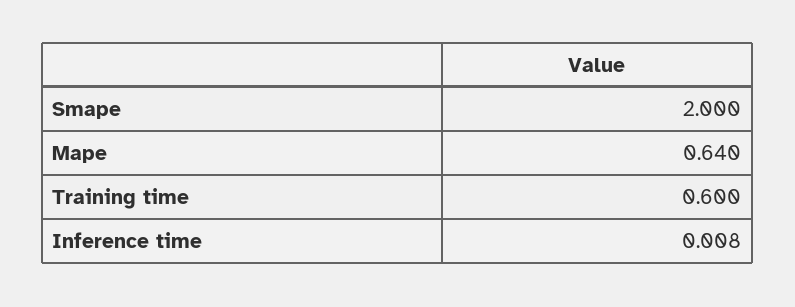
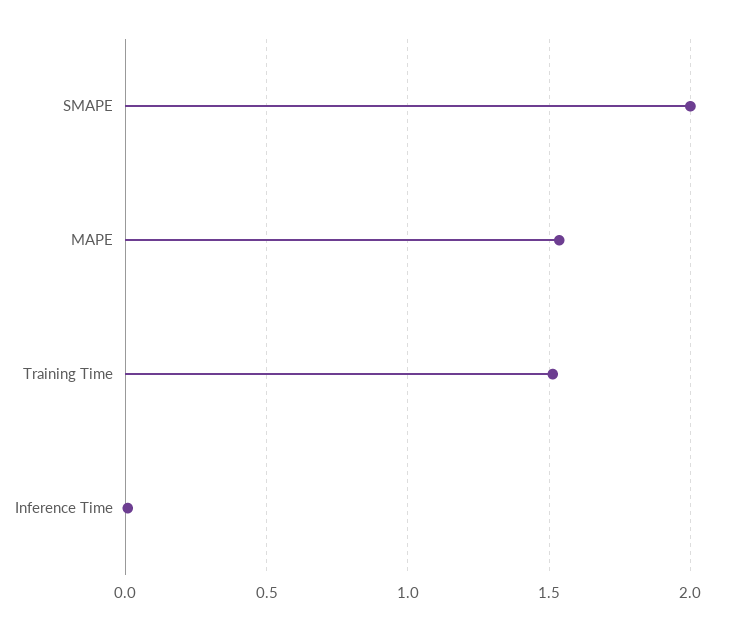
  {
    "Smape": 2,
-   "Mape": 0.64,
+   "Mape": 1.55,
-   "Training time": 0.6,
+   "Training time": 1.5,
    "Inference time": 0.008
  }

